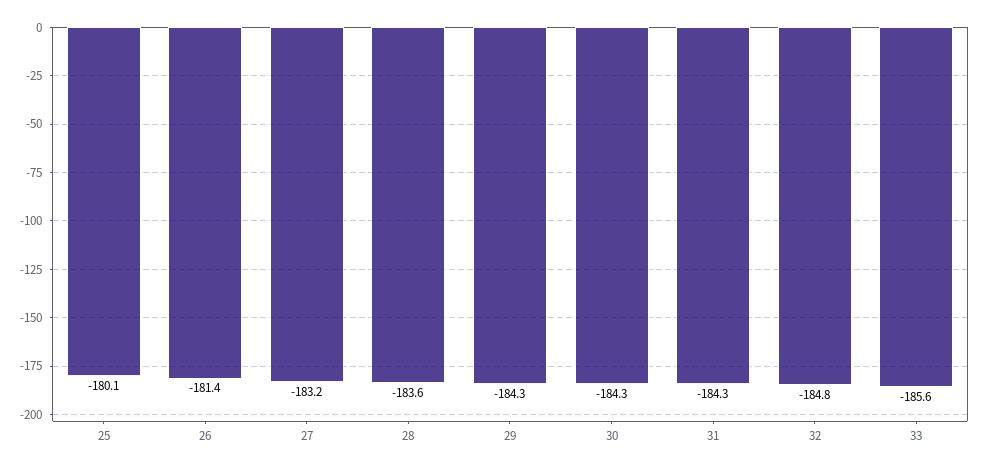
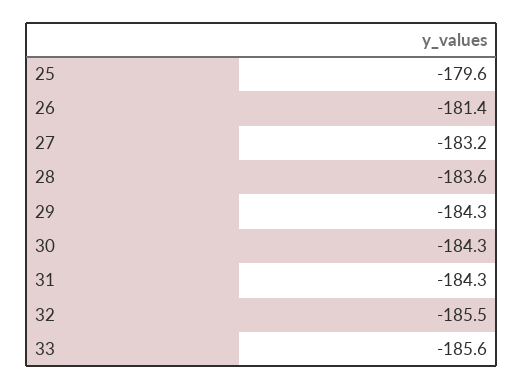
  {
-   "25": -180.1,
+   "25": -179.6,
    "26": -181.4,
    "27": -183.2,
    "28": -183.6,
    "29": -184.3,
    "30": -184.3,
    "31": -184.3,
-   "32": -184.8,
+   "32": -185.5,
    "33": -185.6
  }

